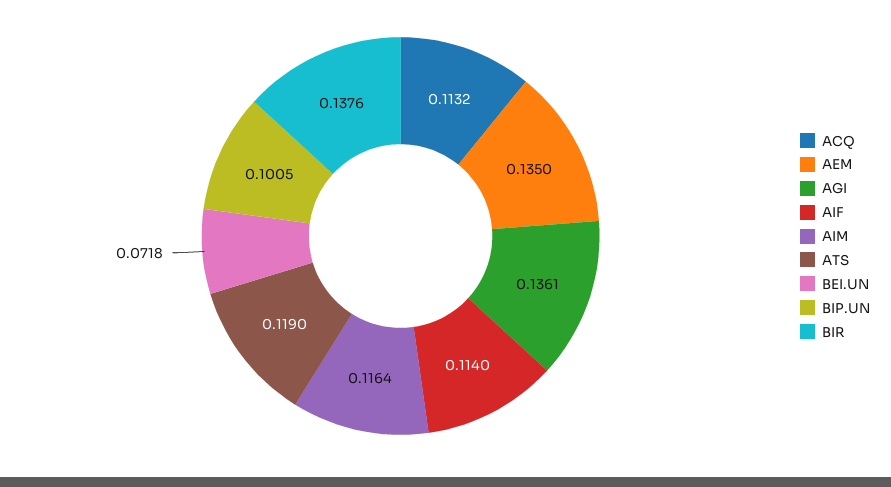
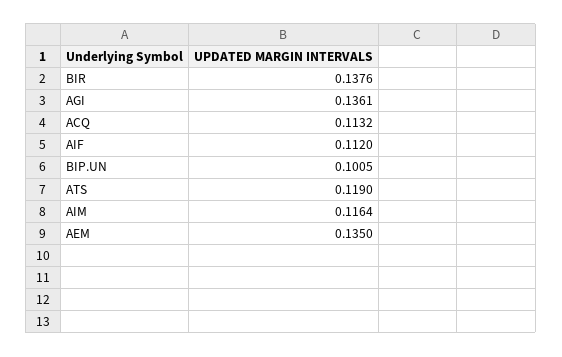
  {
    "ACQ": 0.1132,
    "AEM": 0.135,
    "AGI": 0.1361,
-   "AIF": 0.114,
+   "AIF": 0.112,
    "AIM": 0.1164,
    "ATS": 0.119,
-   "BEI.UN": 0.0718,
    "BIP.UN": 0.1005,
    "BIR": 0.1376
  }

